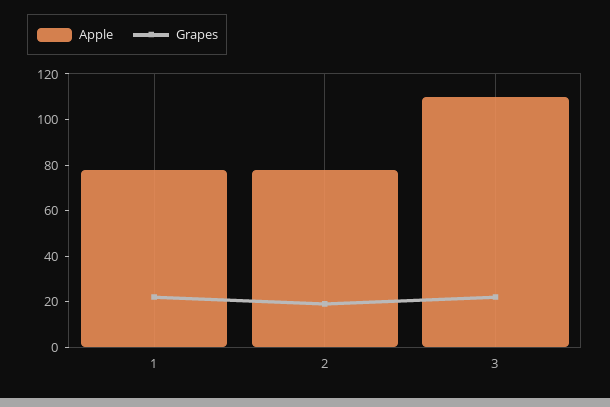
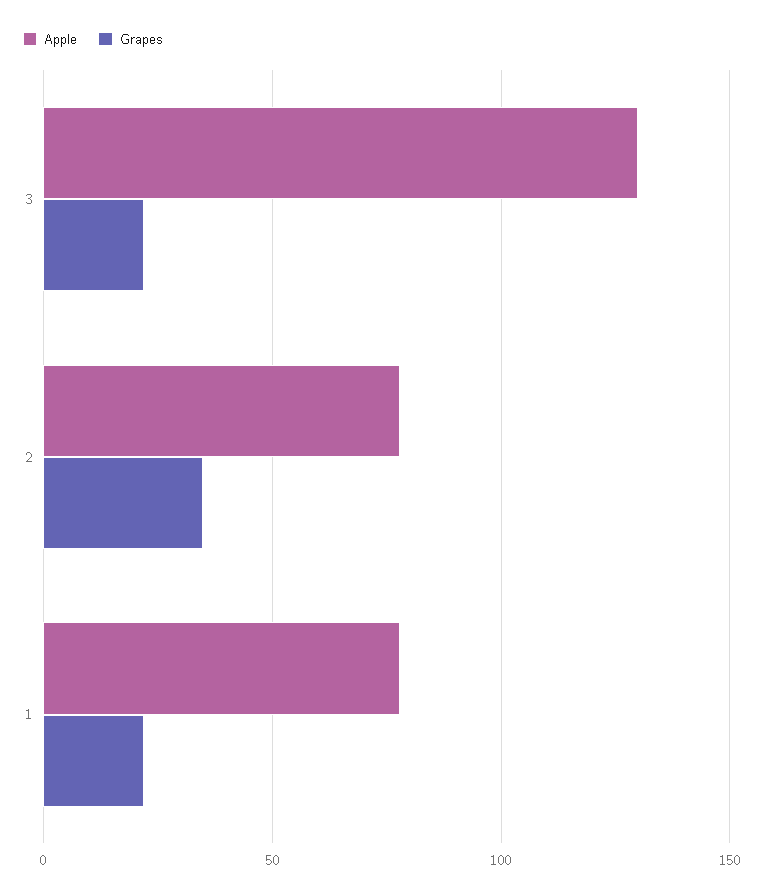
  {
    "Apple": {
      "1": 80,
      "2": 80,
-     "3": 110
+     "3": 130
    },
    "Grapes": {
      "1": 20,
-     "2": 20,
+     "2": 35,
      "3": 20
    }
  }

